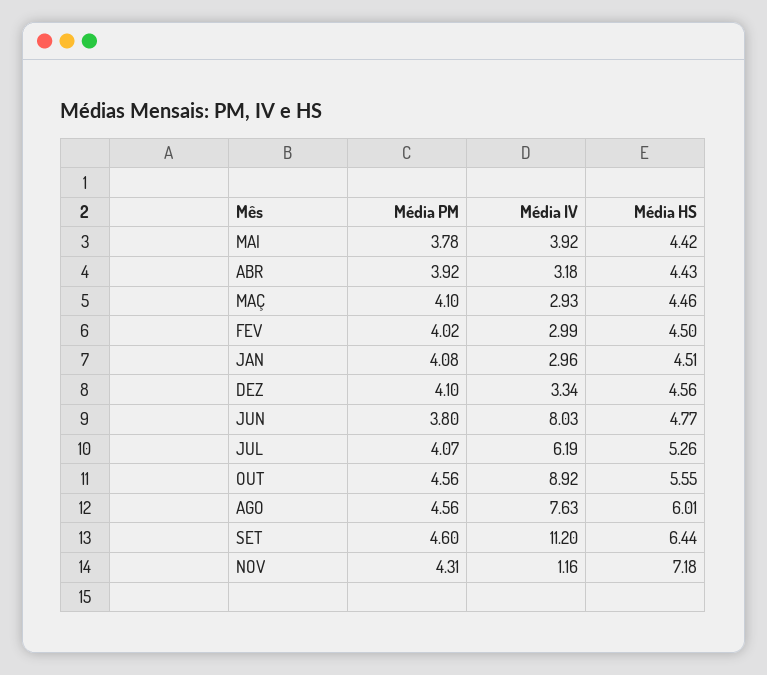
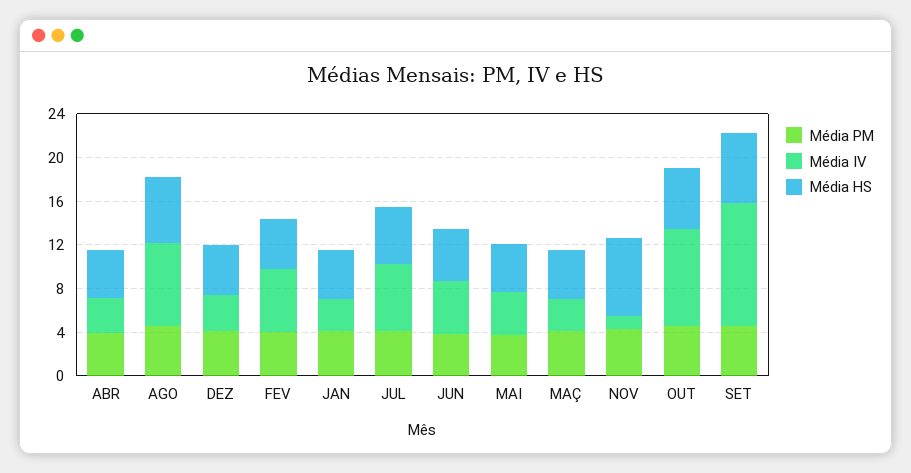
  {
    "Média PM": {
      "MAI": 3.78,
      "ABR": 3.92,
      "MAÇ": 4.1,
      "FEV": 4.02,
      "JAN": 4.08,
      "DEZ": 4.1,
      "JUN": 3.8,
      "JUL": 4.07,
      "OUT": 4.56,
      "AGO": 4.56,
      "SET": 4.6,
      "NOV": 4.31
    },
    "Média IV": {
      "MAI": 3.92,
      "ABR": 3.18,
      "MAÇ": 2.93,
-     "FEV": 2.99,
+     "FEV": 6,
      "JAN": 2.96,
      "DEZ": 3.34,
-     "JUN": 8.03,
+     "JUN": 5,
      "JUL": 6.19,
      "OUT": 8.92,
      "AGO": 7.63,
      "SET": 11.2,
      "NOV": 1.16
    },
    "Média HS": {
      "MAI": 4.42,
      "ABR": 4.43,
      "MAÇ": 4.46,
      "FEV": 4.5,
      "JAN": 4.51,
      "DEZ": 4.56,
      "JUN": 4.77,
      "JUL": 5.26,
      "OUT": 5.55,
      "AGO": 6.01,
      "SET": 6.44,
      "NOV": 7.18
    }
  }

